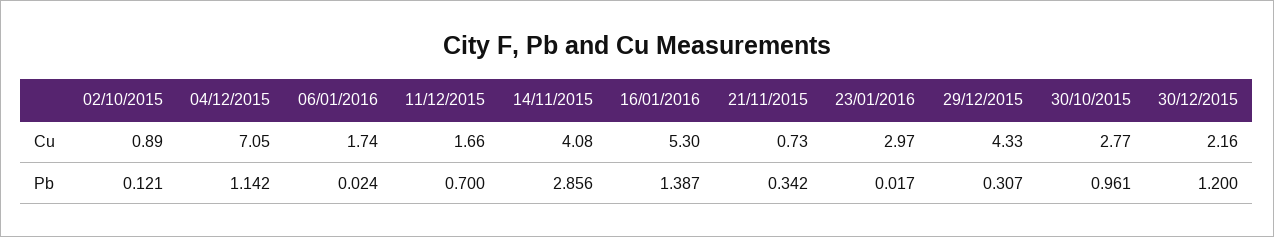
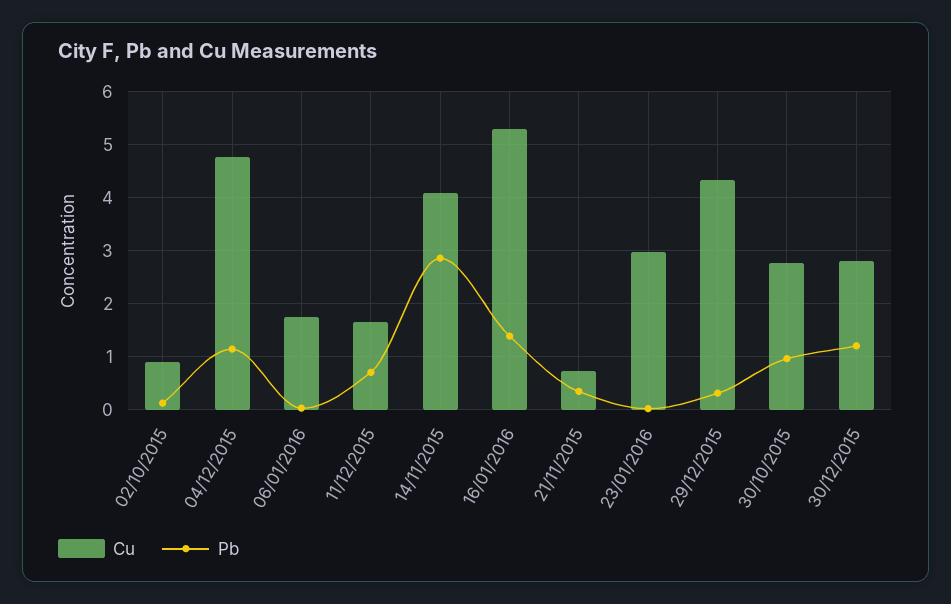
  {
    "Cu": {
      "02/10/2015": 0.89,
-     "04/12/2015": 7.05,
+     "04/12/2015": 4.8,
      "06/01/2016": 1.74,
      "11/12/2015": 1.66,
      "14/11/2015": 4.08,
      "16/01/2016": 5.3,
      "21/11/2015": 0.73,
      "23/01/2016": 2.97,
      "29/12/2015": 4.33,
      "30/10/2015": 2.77,
-     "30/12/2015": 2.16
+     "30/12/2015": 2.8
    },
    "Pb": {
      "02/10/2015": 0.121,
      "04/12/2015": 1.142,
      "06/01/2016": 0.024,
      "11/12/2015": 0.7,
      "14/11/2015": 2.856,
      "16/01/2016": 1.387,
      "21/11/2015": 0.342,
      "23/01/2016": 0.017,
      "29/12/2015": 0.307,
      "30/10/2015": 0.961,
      "30/12/2015": 1.2
    }
  }

